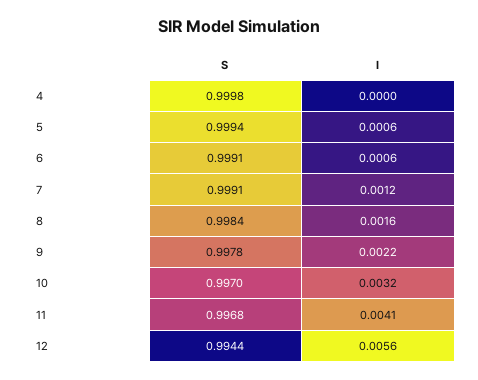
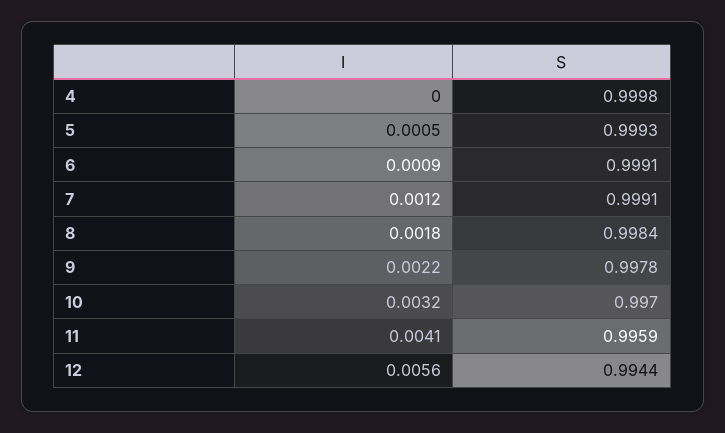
  {
    "S": {
      "4": 0.9998,
-     "5": 0.9994,
+     "5": 0.9993,
      "6": 0.9991,
      "7": 0.9991,
      "8": 0.9984,
      "9": 0.9978,
      "10": 0.997,
-     "11": 0.9968,
+     "11": 0.9959,
      "12": 0.9944
    },
    "I": {
      "4": 0,
-     "5": 0.0006,
+     "5": 0.0005,
-     "6": 0.0006,
+     "6": 0.0009,
      "7": 0.0012,
-     "8": 0.0016,
+     "8": 0.0018,
      "9": 0.0022,
      "10": 0.0032,
      "11": 0.0041,
      "12": 0.0056
    }
  }

